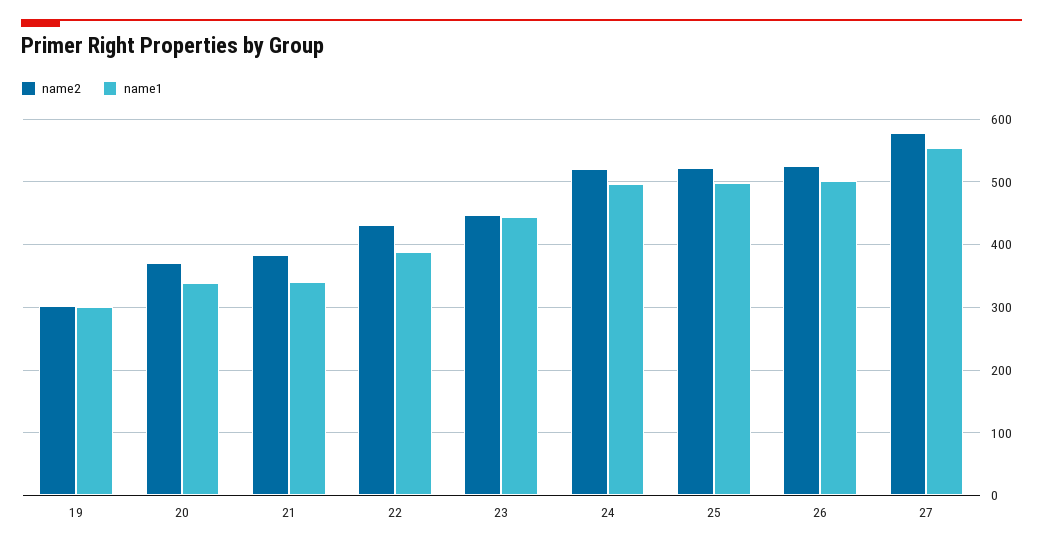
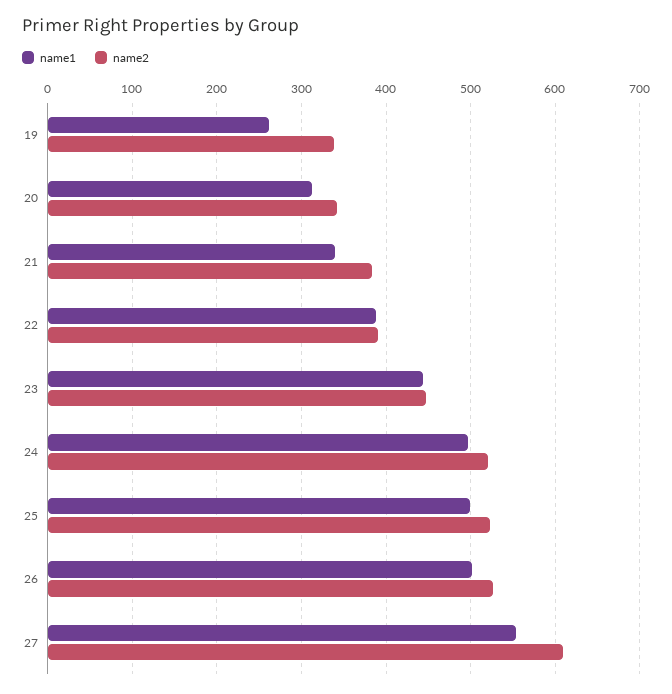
  {
    "name2": {
-     "19": 300,
+     "19": 340,
-     "20": 370,
+     "20": 340,
      "21": 380,
-     "22": 430,
+     "22": 390,
      "23": 450,
      "24": 520,
      "25": 520,
      "26": 530,
-     "27": 580
+     "27": 610
    },
    "name1": {
-     "19": 300,
+     "19": 260,
-     "20": 340,
+     "20": 310,
      "21": 340,
      "22": 390,
      "23": 440,
      "24": 500,
      "25": 500,
      "26": 500,
      "27": 550
    }
  }

